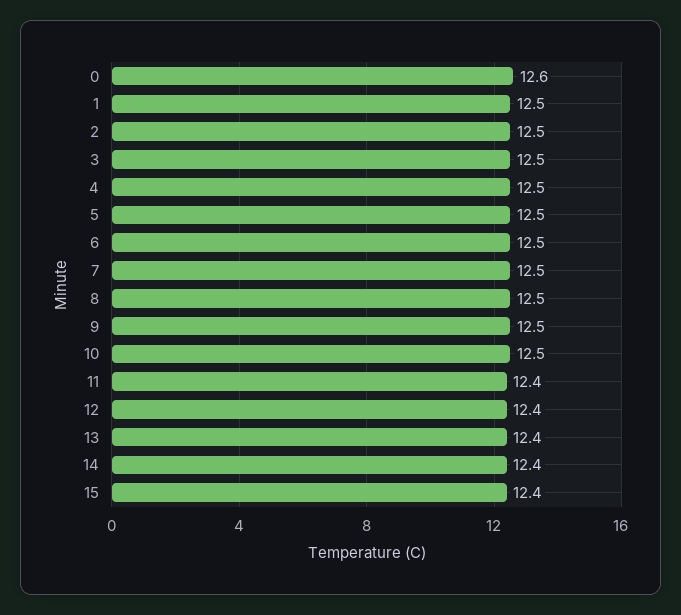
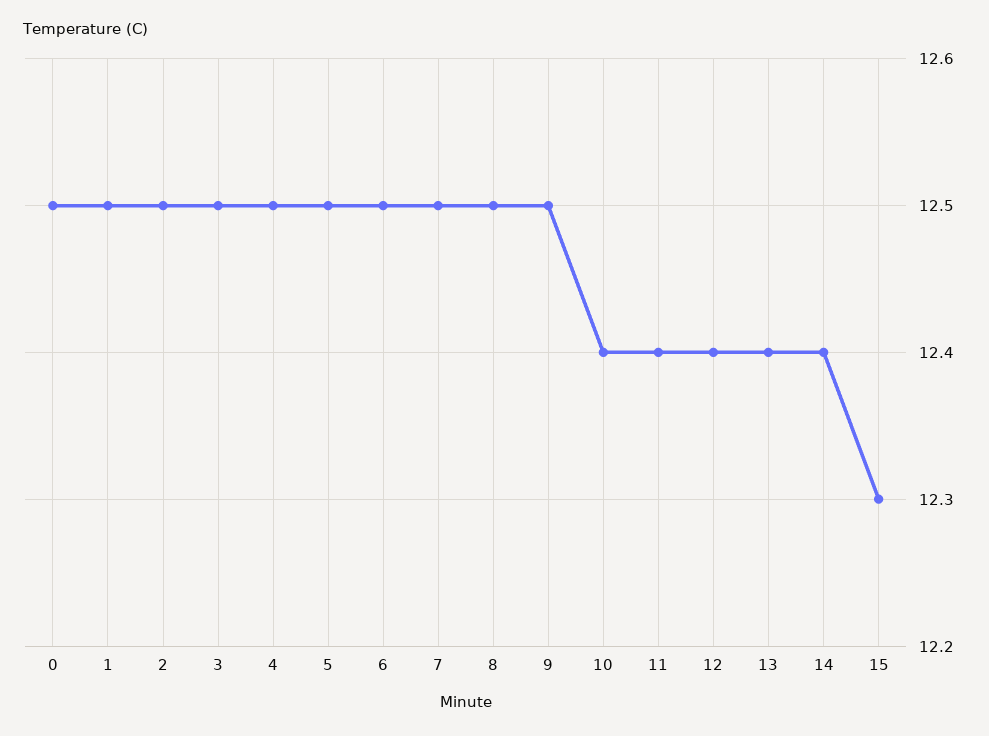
  {
-   "0": 12.6,
+   "0": 12.5,
    "1": 12.5,
    "2": 12.5,
    "3": 12.5,
    "4": 12.5,
    "5": 12.5,
    "6": 12.5,
    "7": 12.5,
    "8": 12.5,
    "9": 12.5,
-   "10": 12.5,
+   "10": 12.4,
    "11": 12.4,
    "12": 12.4,
    "13": 12.4,
    "14": 12.4,
-   "15": 12.4
+   "15": 12.3
  }

